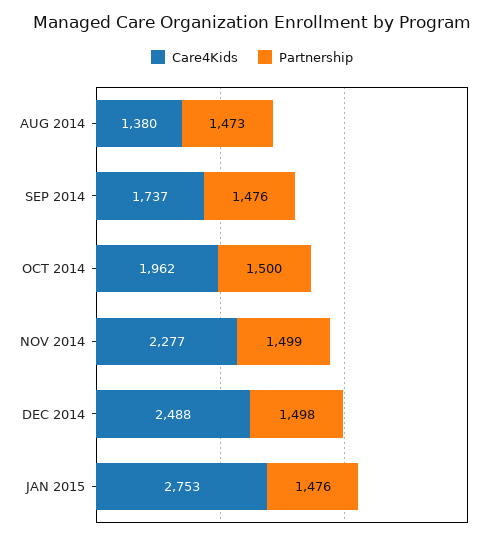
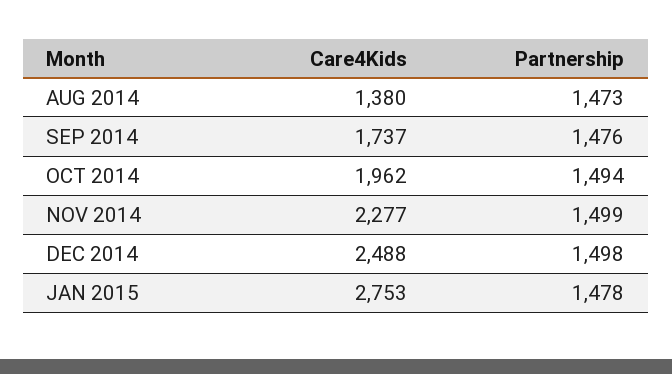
  {
    "Care4Kids": {
      "AUG 2014": 1380,
      "SEP 2014": 1737,
      "OCT 2014": 1962,
      "NOV 2014": 2277,
      "DEC 2014": 2488,
      "JAN 2015": 2753
    },
    "Partnership": {
      "AUG 2014": 1473,
      "SEP 2014": 1476,
-     "OCT 2014": 1500,
+     "OCT 2014": 1494,
      "NOV 2014": 1499,
      "DEC 2014": 1498,
-     "JAN 2015": 1476
+     "JAN 2015": 1478
    }
  }

